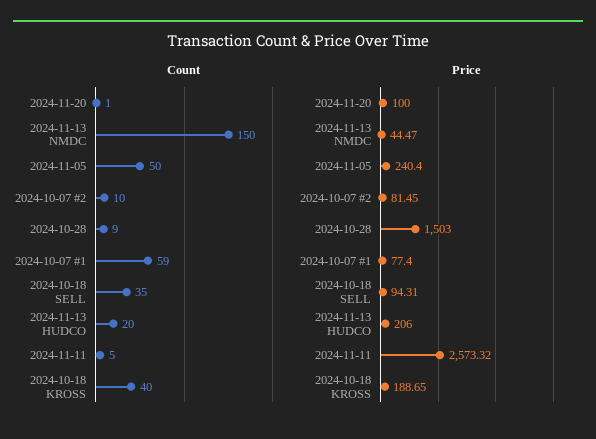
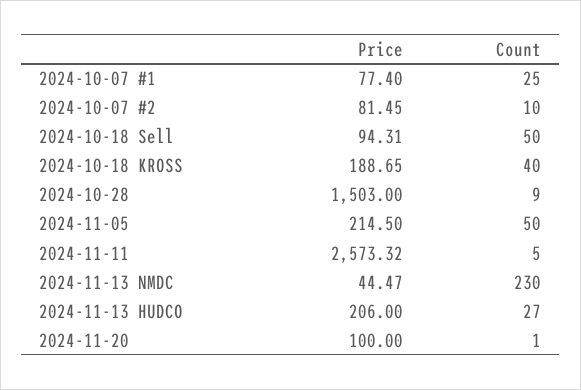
  {
    "Count": {
      "2024-11-20": 1,
-     "2024-11-13 NMDC": 150,
+     "2024-11-13 NMDC": 230,
      "2024-11-05": 50,
      "2024-10-07 #2": 10,
      "2024-10-28": 9,
-     "2024-10-07 #1": 59,
+     "2024-10-07 #1": 25,
-     "2024-10-18 SELL": 35,
+     "2024-10-18 SELL": 50,
-     "2024-11-13 HUDCO": 20,
+     "2024-11-13 HUDCO": 27,
      "2024-11-11": 5,
      "2024-10-18 KROSS": 40
    },
    "Price": {
      "2024-11-20": 100,
      "2024-11-13 NMDC": 44.47,
-     "2024-11-05": 240.4,
+     "2024-11-05": 214.5,
      "2024-10-07 #2": 81.45,
      "2024-10-28": 1503,
      "2024-10-07 #1": 77.4,
      "2024-10-18 SELL": 94.31,
      "2024-11-13 HUDCO": 206,
      "2024-11-11": 2573.32,
      "2024-10-18 KROSS": 188.65
    }
  }

